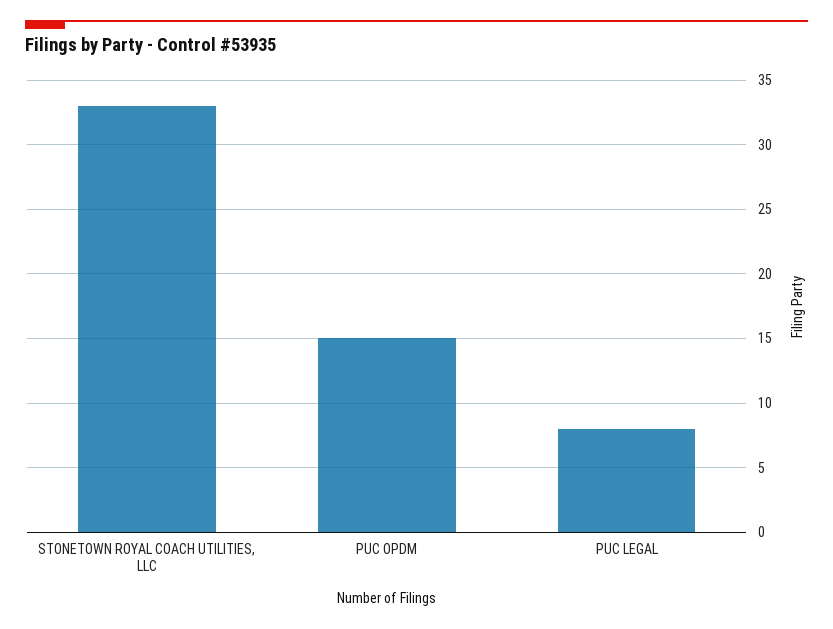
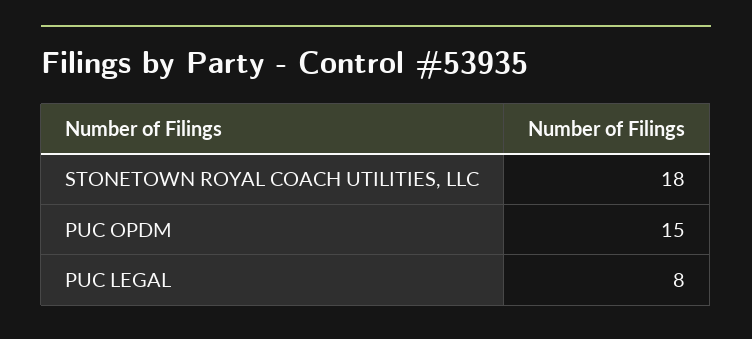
  {
-   "STONETOWN ROYAL COACH UTILITIES, LLC": 33,
+   "STONETOWN ROYAL COACH UTILITIES, LLC": 18,
    "PUC OPDM": 15,
    "PUC LEGAL": 8
  }

